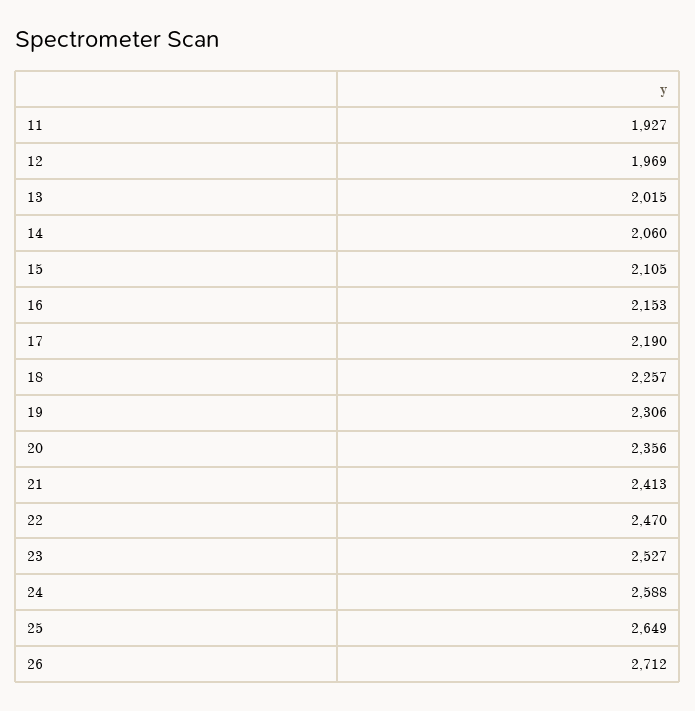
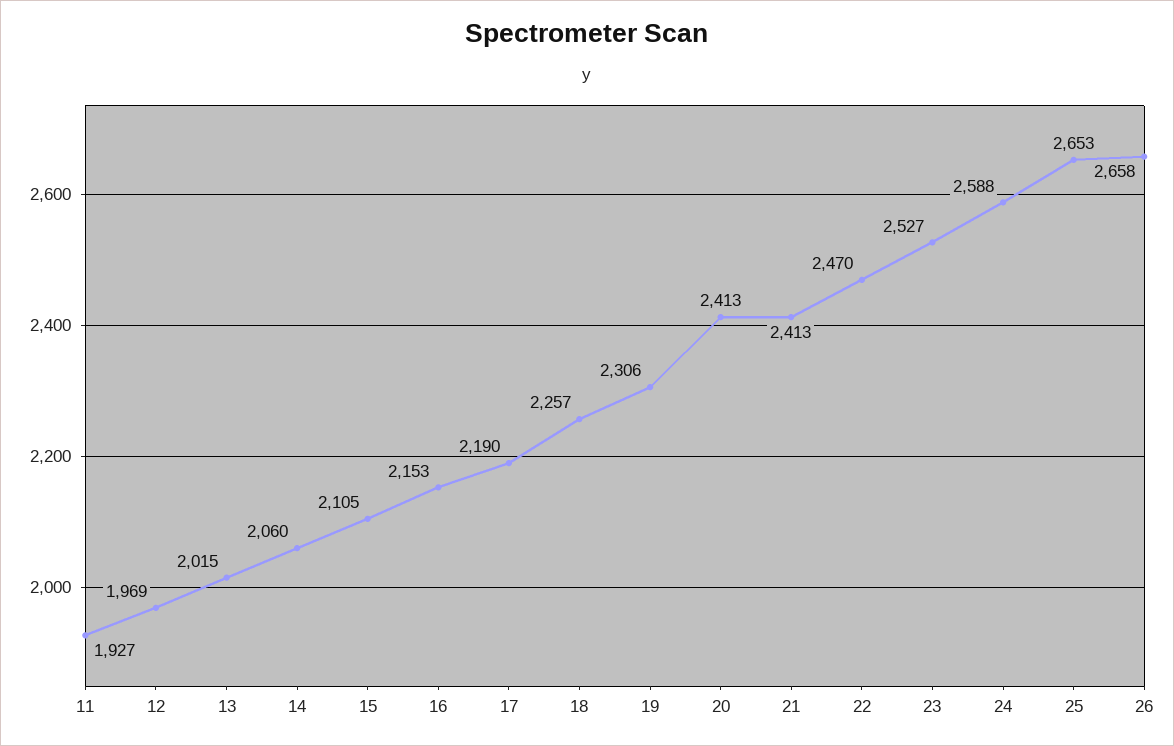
  {
    "11": 1927,
    "12": 1969,
    "13": 2015,
    "14": 2060,
    "15": 2105,
    "16": 2153,
    "17": 2190,
    "18": 2257,
    "19": 2306,
-   "20": 2356,
+   "20": 2413,
    "21": 2413,
    "22": 2470,
    "23": 2527,
    "24": 2588,
-   "25": 2649,
+   "25": 2653,
-   "26": 2712
+   "26": 2658
  }

